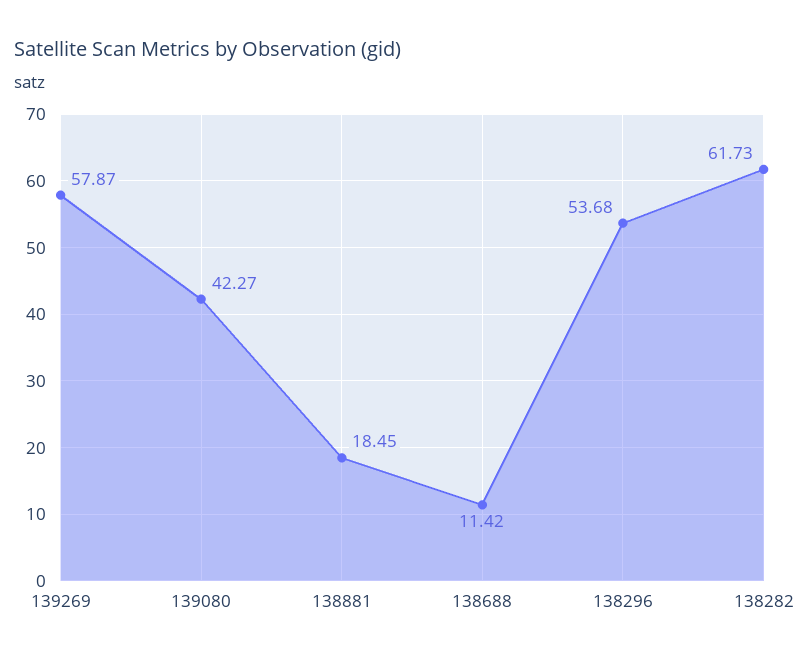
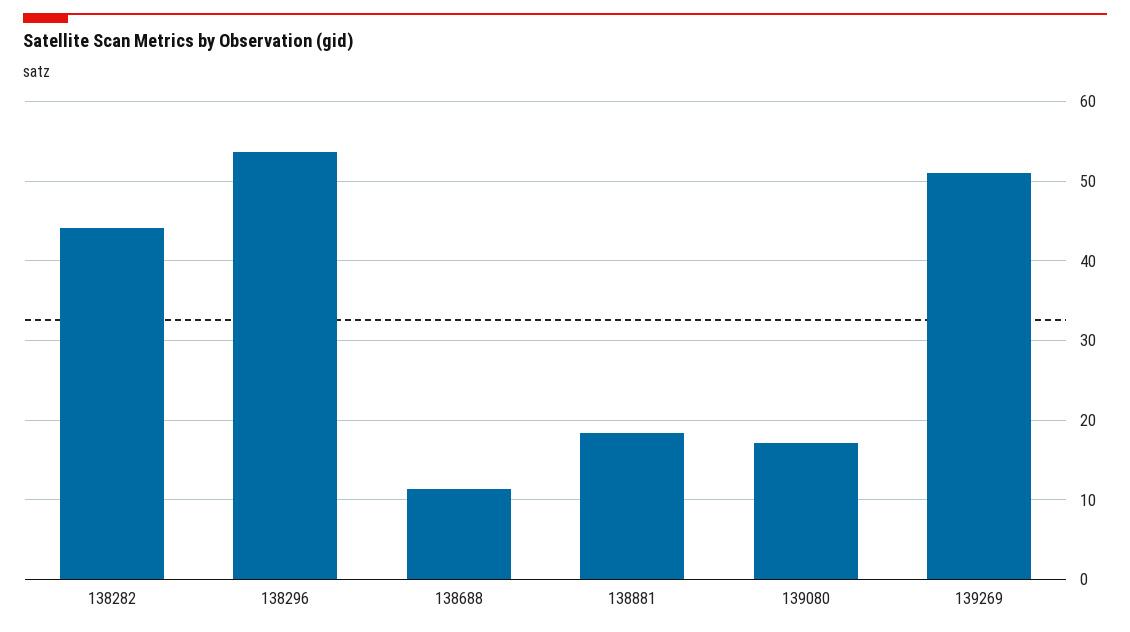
  {
-   "139269": 57.87,
+   "139269": 51,
-   "139080": 42.27,
+   "139080": 17,
    "138881": 18.45,
    "138688": 11.42,
    "138296": 53.68,
-   "138282": 61.73
+   "138282": 44
  }

